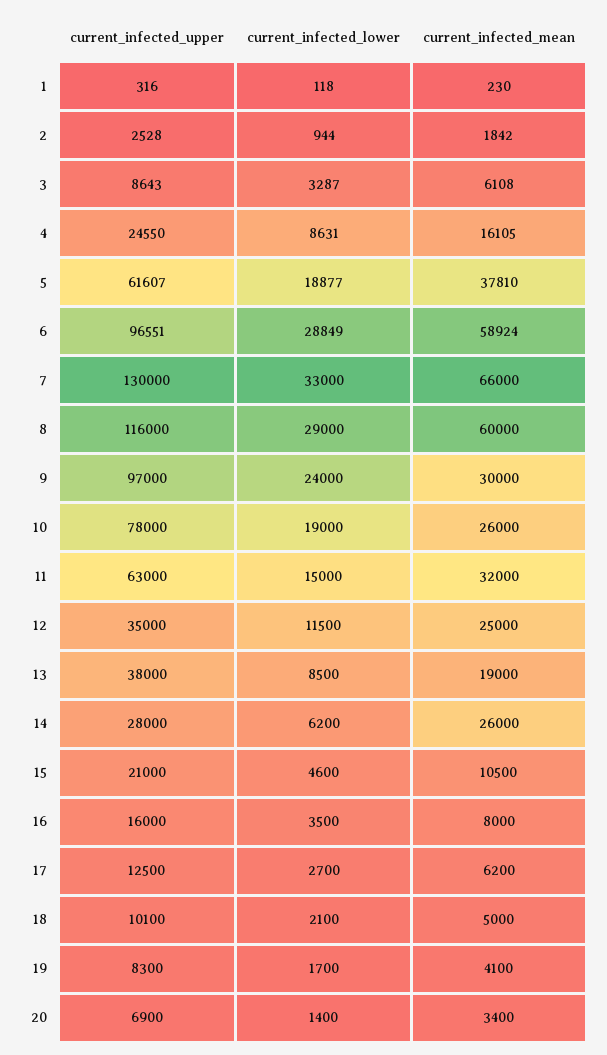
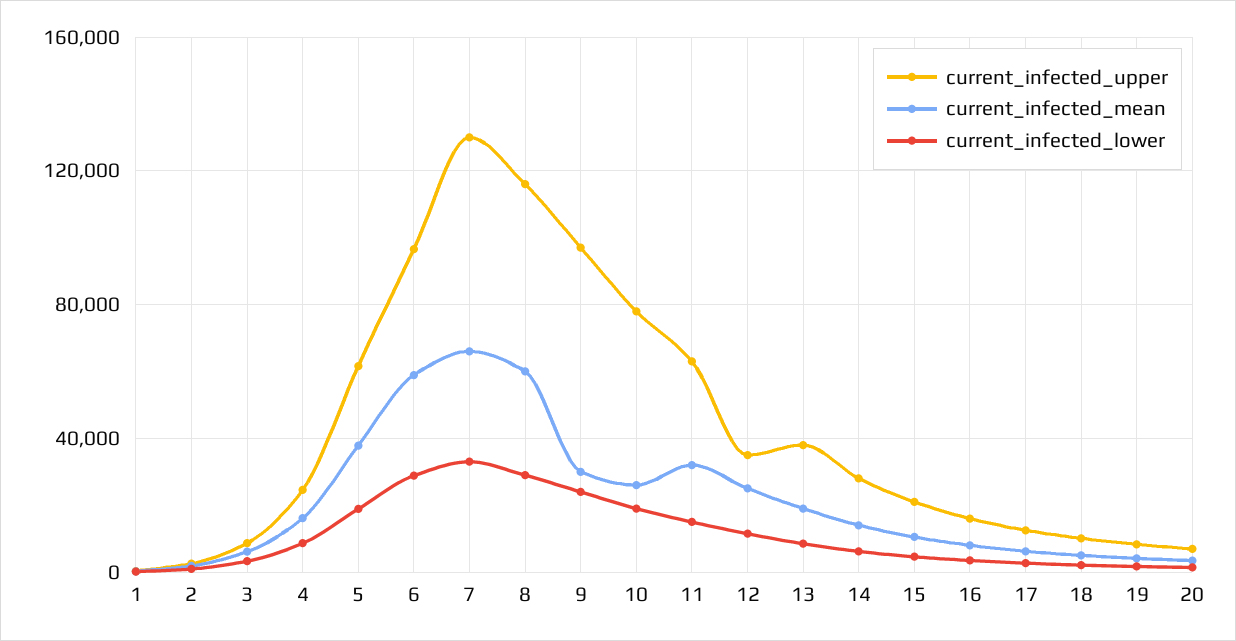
  {
    "current_infected_upper": {
      "1": 316,
      "2": 2528,
      "3": 8643,
      "4": 24550,
      "5": 61607,
      "6": 96551,
      "7": 130000,
      "8": 116000,
      "9": 97000,
      "10": 78000,
      "11": 63000,
      "12": 35000,
      "13": 38000,
      "14": 28000,
      "15": 21000,
      "16": 16000,
      "17": 12500,
      "18": 10100,
      "19": 8300,
      "20": 6900
    },
    "current_infected_lower": {
      "1": 118,
      "2": 944,
      "3": 3287,
      "4": 8631,
      "5": 18877,
      "6": 28849,
      "7": 33000,
      "8": 29000,
      "9": 24000,
      "10": 19000,
      "11": 15000,
      "12": 11500,
      "13": 8500,
      "14": 6200,
      "15": 4600,
      "16": 3500,
      "17": 2700,
      "18": 2100,
      "19": 1700,
      "20": 1400
    },
    "current_infected_mean": {
      "1": 230,
      "2": 1842,
      "3": 6108,
      "4": 16105,
      "5": 37810,
      "6": 58924,
      "7": 66000,
      "8": 60000,
      "9": 30000,
      "10": 26000,
      "11": 32000,
      "12": 25000,
      "13": 19000,
-     "14": 26000,
+     "14": 15000,
      "15": 10500,
      "16": 8000,
      "17": 6200,
      "18": 5000,
      "19": 4100,
      "20": 3400
    }
  }

